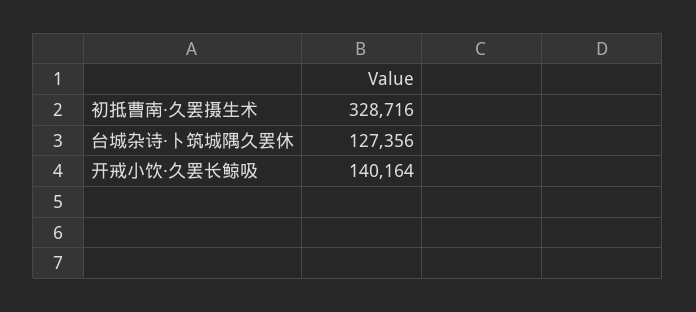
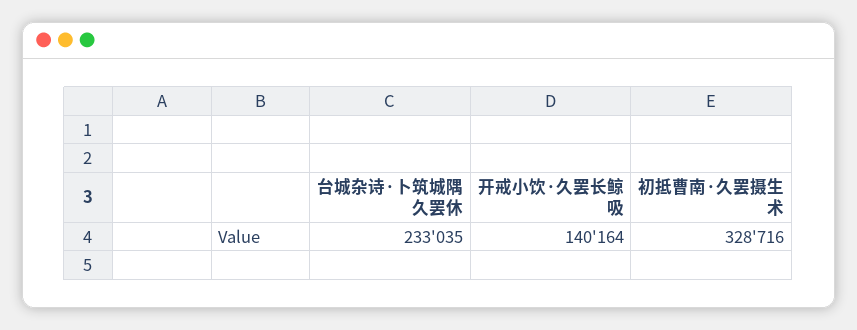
  {
    "初抵曹南·久罢摄生术": 328716,
-   "台城杂诗·卜筑城隅久罢休": 127356,
+   "台城杂诗·卜筑城隅久罢休": 233035,
    "开戒小饮·久罢长鲸吸": 140164
  }

